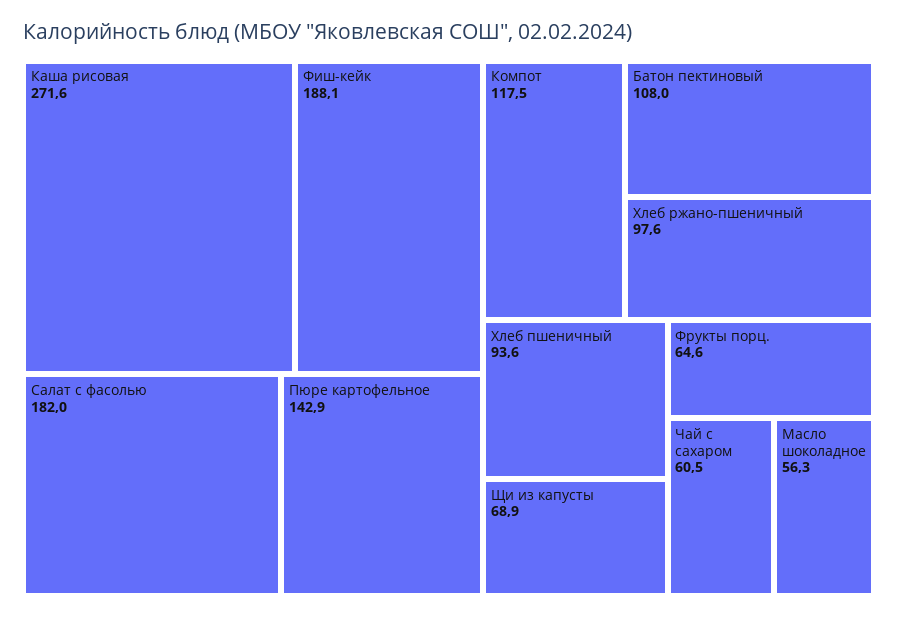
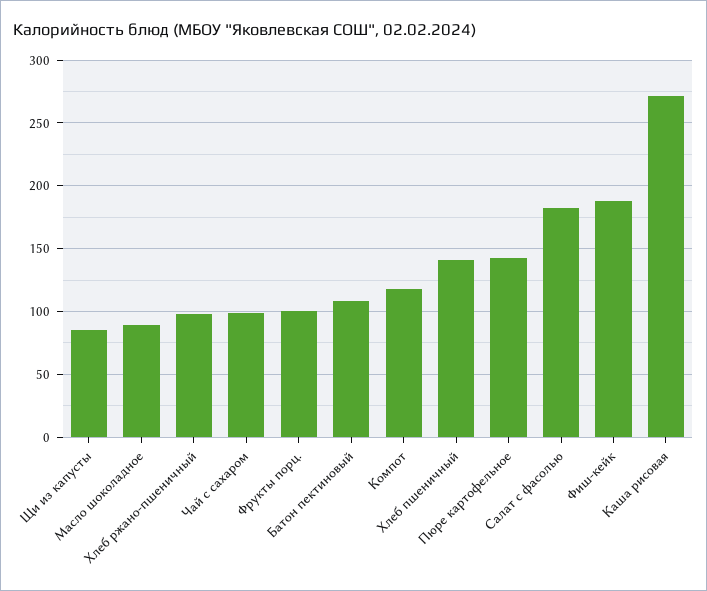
  {
    "Каша рисовая": 271.6,
    "Фиш-кейк": 188.1,
    "Салат с фасолью": 182,
    "Пюре картофельное": 142.9,
    "Компот": 117.5,
    "Батон пектиновый": 108,
    "Хлеб ржано-пшеничный": 97.6,
-   "Хлеб пшеничный": 93.6,
+   "Хлеб пшеничный": 140,
-   "Щи из капусты": 68.9,
+   "Щи из капусты": 85,
-   "Фрукты порц.": 64.6,
+   "Фрукты порц.": 100,
-   "Чай с сахаром": 60.5,
+   "Чай с сахаром": 100,
-   "Масло шоколадное": 56.3
+   "Масло шоколадное": 90
  }

